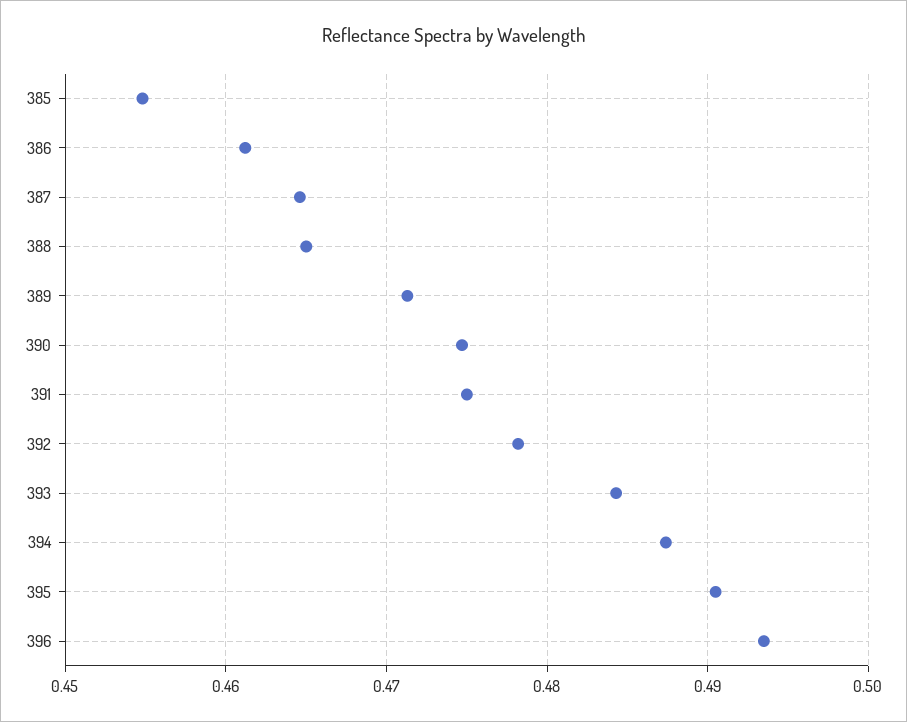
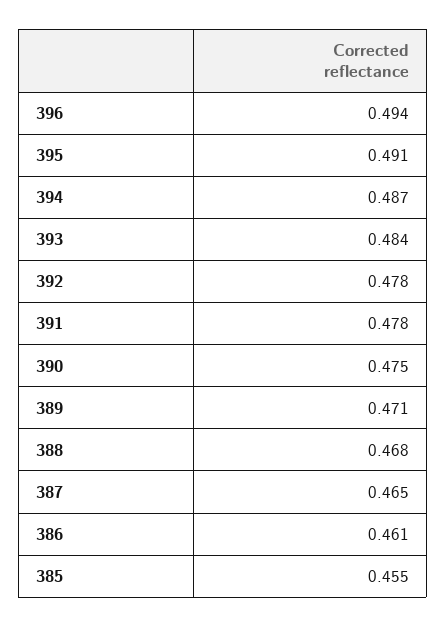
  {
    "385": 0.455,
    "386": 0.461,
    "387": 0.465,
-   "388": 0.465,
+   "388": 0.468,
    "389": 0.471,
    "390": 0.475,
-   "391": 0.475,
+   "391": 0.478,
    "392": 0.478,
    "393": 0.484,
    "394": 0.487,
    "395": 0.491,
    "396": 0.494
  }

